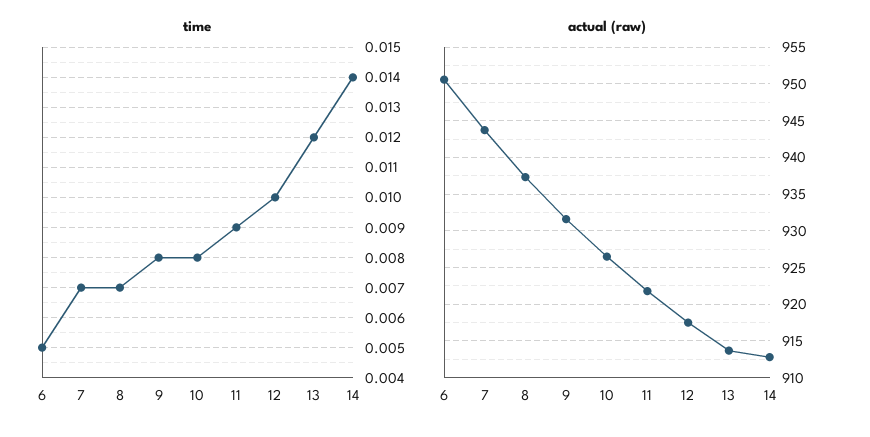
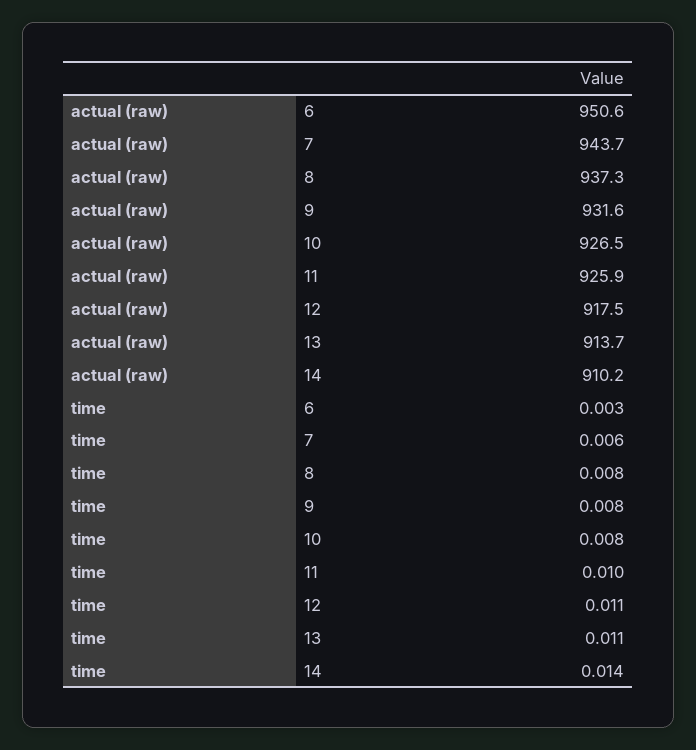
  {
    "time": {
-     "6": 0.005,
+     "6": 0.003,
-     "7": 0.007,
+     "7": 0.006,
-     "8": 0.007,
+     "8": 0.008,
      "9": 0.008,
      "10": 0.008,
-     "11": 0.009,
+     "11": 0.01,
-     "12": 0.01,
+     "12": 0.011,
-     "13": 0.012,
+     "13": 0.011,
      "14": 0.014
    },
    "actual (raw)": {
      "6": 950.6,
      "7": 943.7,
      "8": 937.3,
      "9": 931.6,
      "10": 926.5,
-     "11": 922,
+     "11": 925.9,
      "12": 917.5,
      "13": 913.7,
-     "14": 913
+     "14": 910.2
    }
  }

